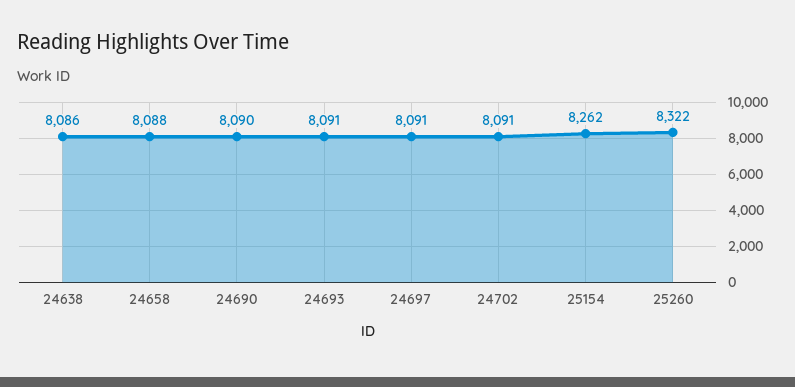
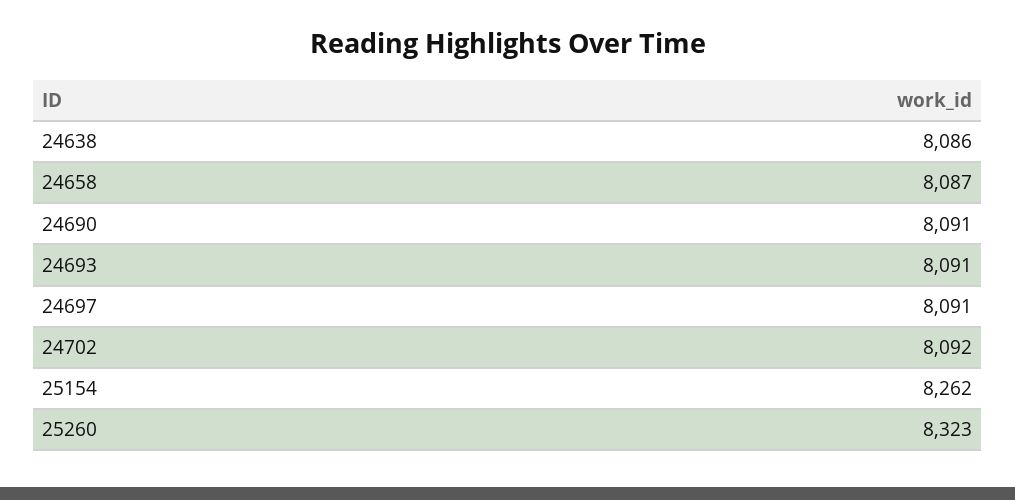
  {
    "24638": 8086,
-   "24658": 8088,
+   "24658": 8087,
-   "24690": 8090,
+   "24690": 8091,
    "24693": 8091,
    "24697": 8091,
-   "24702": 8091,
+   "24702": 8092,
    "25154": 8262,
-   "25260": 8322
+   "25260": 8323
  }

